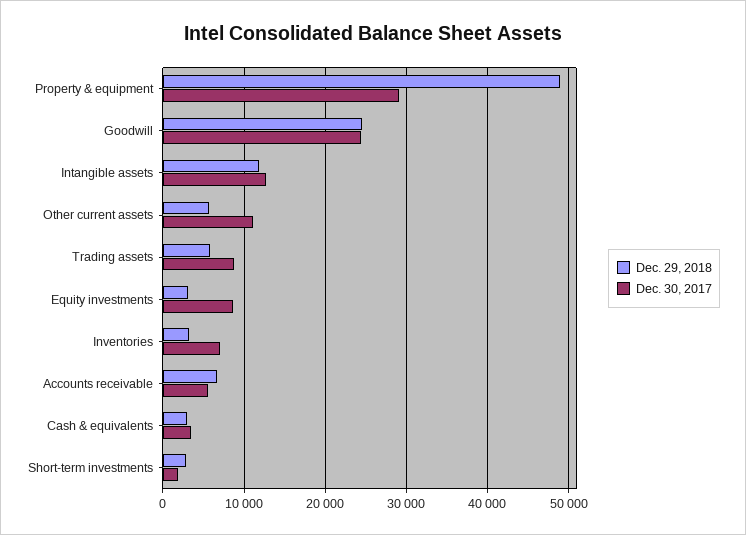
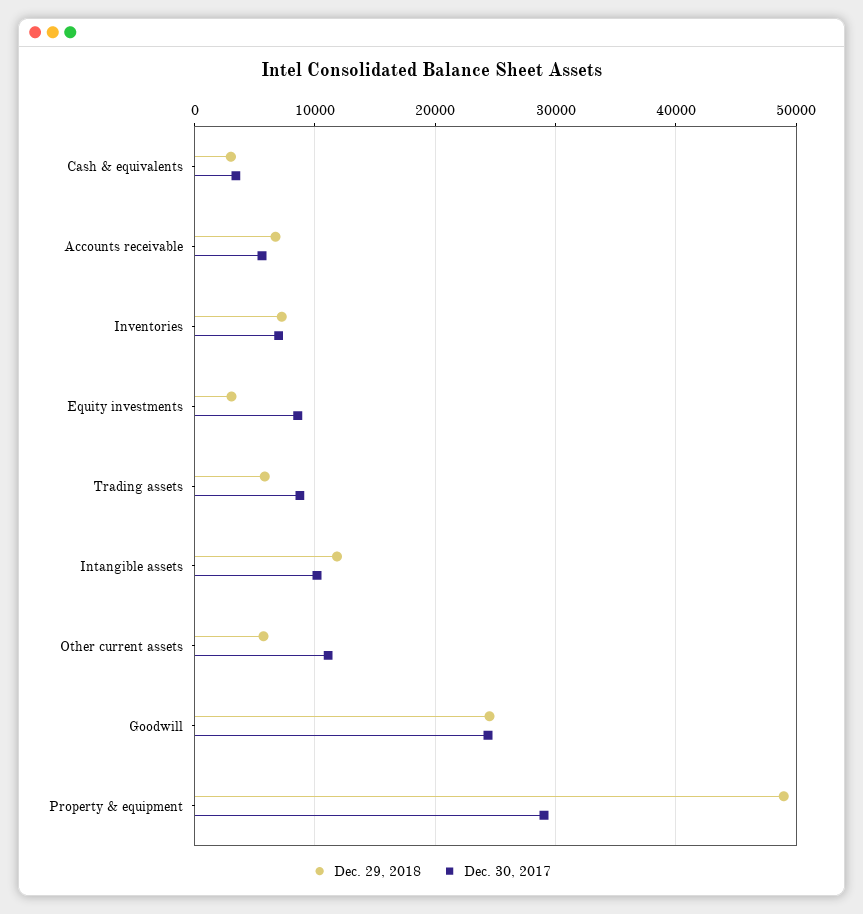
  {
    "Dec. 29, 2018": {
      "Property & equipment": 49000,
      "Goodwill": 25000,
      "Intangible assets": 12000,
      "Other current assets": 6000,
      "Trading assets": 6000,
      "Equity investments": 3000,
-     "Inventories": 3000,
+     "Inventories": 7000,
      "Accounts receivable": 7000,
-     "Cash & equivalents": 3000,
+     "Cash & equivalents": 3000
-     "Short-term investments": 3000
    },
    "Dec. 30, 2017": {
      "Property & equipment": 29000,
      "Goodwill": 24000,
-     "Intangible assets": 13000,
+     "Intangible assets": 10000,
      "Other current assets": 11000,
      "Trading assets": 9000,
      "Equity investments": 9000,
      "Inventories": 7000,
      "Accounts receivable": 6000,
-     "Cash & equivalents": 3000,
+     "Cash & equivalents": 3000
-     "Short-term investments": 2000
    }
  }

